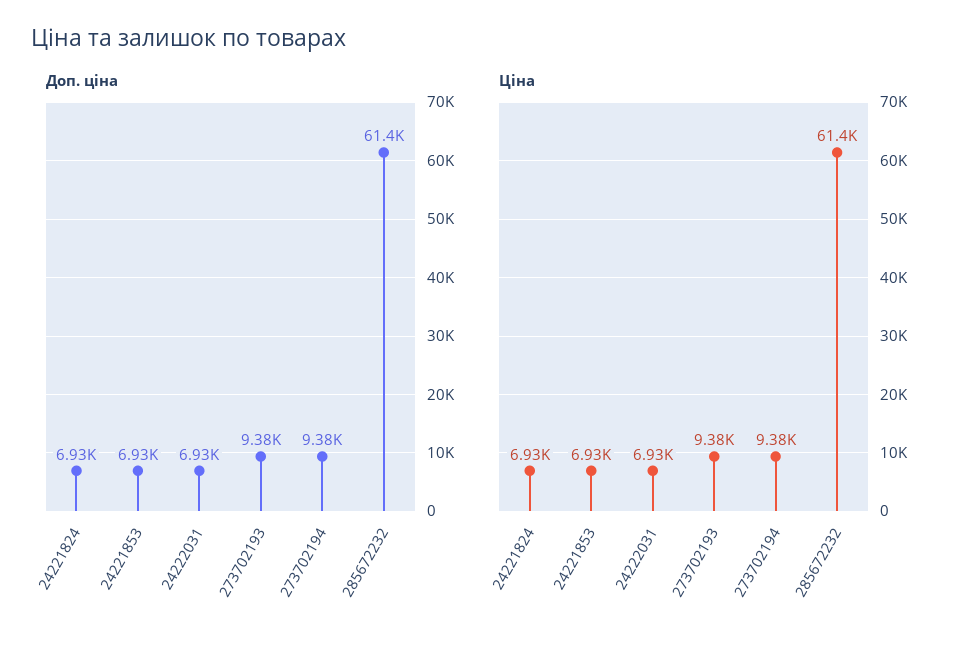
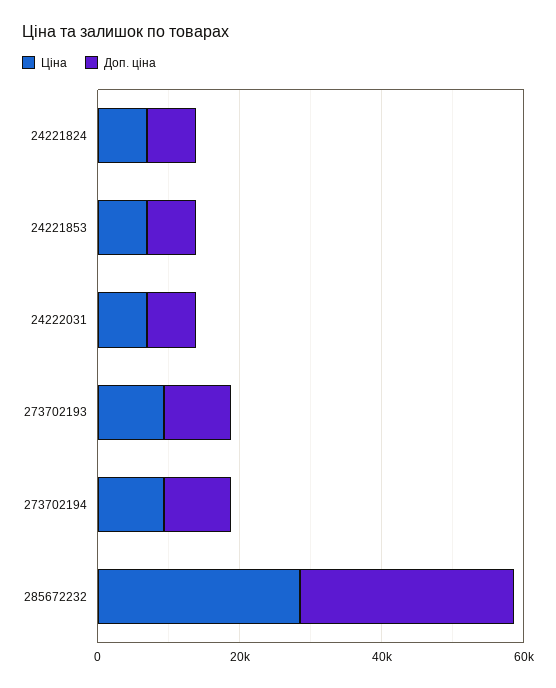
  {
    "Доп. ціна": {
      "24221824": 6930,
      "24221853": 6930,
      "24222031": 6930,
      "273702193": 9380,
      "273702194": 9380,
-     "285672232": 61400
+     "285672232": 30000
    },
    "Ціна": {
      "24221824": 6930,
      "24221853": 6930,
      "24222031": 6930,
      "273702193": 9380,
      "273702194": 9380,
-     "285672232": 61400
+     "285672232": 30000
    }
  }

